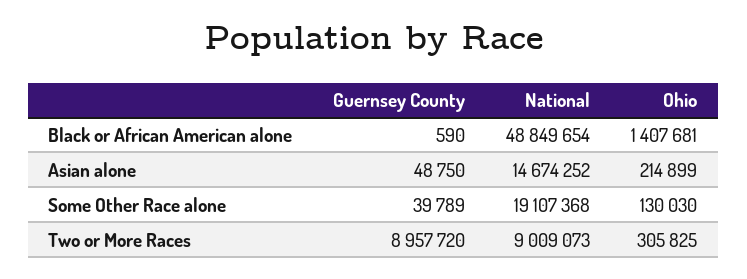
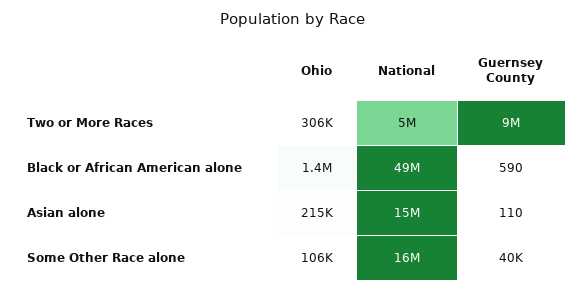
  {
    "Guernsey County": {
      "Black or African American alone": 590,
-     "Asian alone": 48750,
+     "Asian alone": 110,
      "Some Other Race alone": 39789,
      "Two or More Races": 8957720
    },
    "National": {
      "Black or African American alone": 48849654,
      "Asian alone": 14674252,
-     "Some Other Race alone": 19107368,
+     "Some Other Race alone": 16000000,
-     "Two or More Races": 9009073
+     "Two or More Races": 5000000
    },
    "Ohio": {
      "Black or African American alone": 1407681,
      "Asian alone": 214899,
-     "Some Other Race alone": 130030,
+     "Some Other Race alone": 106000,
      "Two or More Races": 305825
    }
  }

